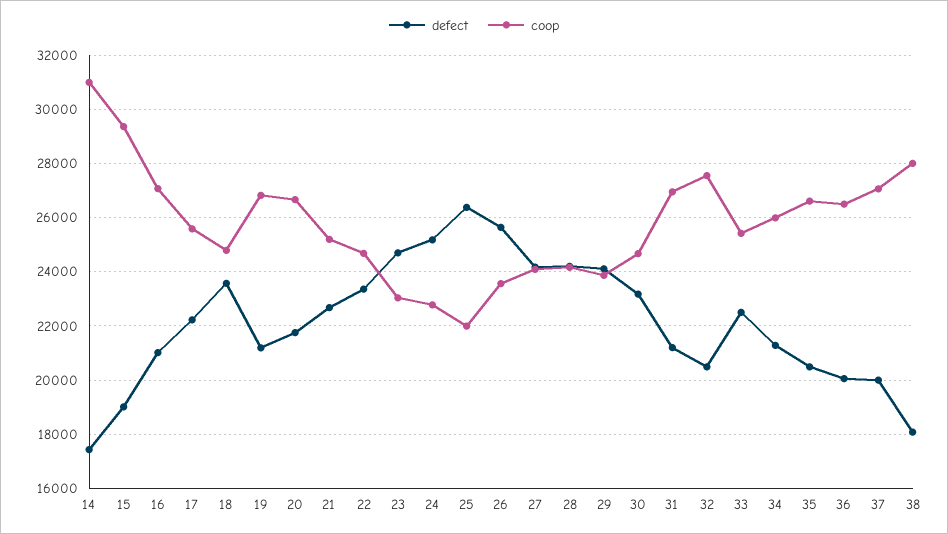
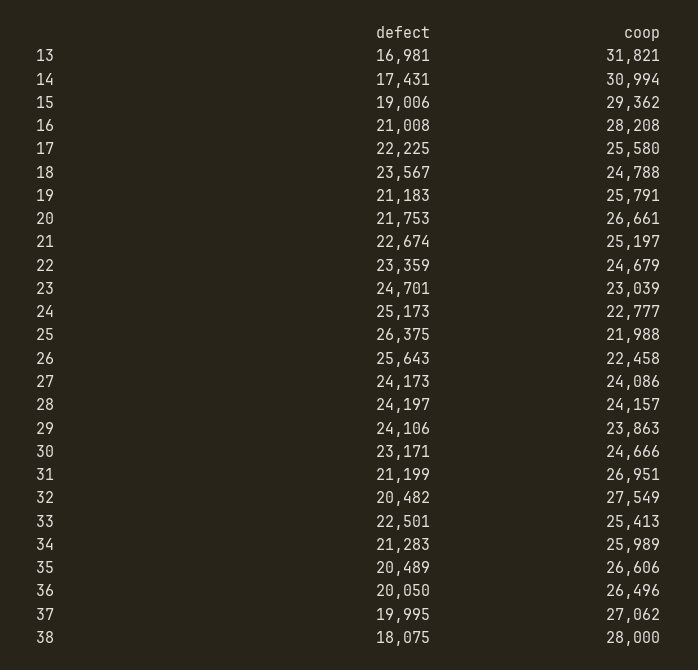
  {
    "defect": {
      "14": 17431,
      "15": 19006,
      "16": 21008,
      "17": 22225,
      "18": 23567,
      "19": 21183,
      "20": 21753,
      "21": 22674,
      "22": 23359,
      "23": 24701,
      "24": 25173,
      "25": 26375,
      "26": 25643,
      "27": 24173,
      "28": 24197,
      "29": 24106,
      "30": 23171,
      "31": 21199,
      "32": 20482,
      "33": 22501,
      "34": 21283,
      "35": 20489,
      "36": 20050,
      "37": 19995,
-     "38": 18075
+     "38": 18075,
+     "13": 16981
    },
    "coop": {
      "14": 30994,
      "15": 29362,
-     "16": 27000,
+     "16": 28208,
      "17": 25580,
      "18": 24788,
-     "19": 26750,
+     "19": 25791,
      "20": 26661,
      "21": 25197,
      "22": 24679,
      "23": 23039,
      "24": 22777,
      "25": 21988,
-     "26": 23500,
+     "26": 22458,
      "27": 24086,
      "28": 24157,
      "29": 23863,
      "30": 24666,
      "31": 26951,
      "32": 27549,
      "33": 25413,
      "34": 25989,
      "35": 26606,
      "36": 26496,
      "37": 27062,
-     "38": 28000
+     "38": 28000,
+     "13": 31821
    }
  }

